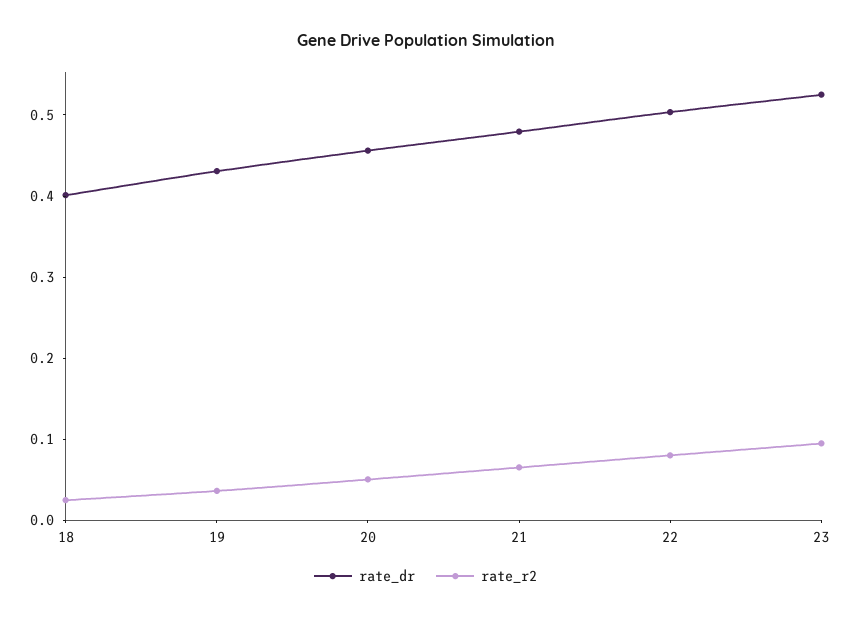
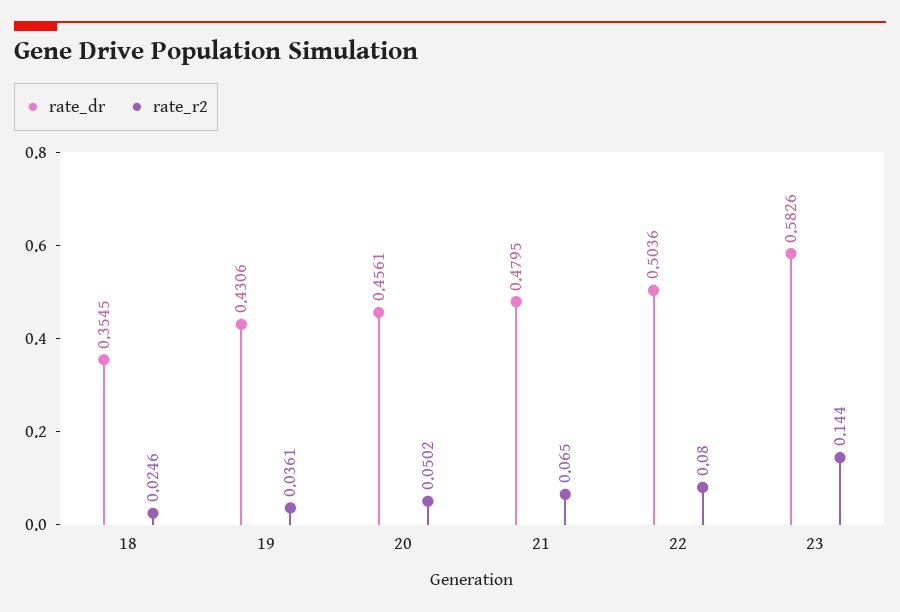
  {
    "rate_dr": {
-     "18": 0.4,
+     "18": 0.3545,
      "19": 0.4306,
      "20": 0.4561,
      "21": 0.4795,
      "22": 0.5036,
-     "23": 0.52
+     "23": 0.5826
    },
    "rate_r2": {
      "18": 0.0246,
      "19": 0.0361,
      "20": 0.0502,
      "21": 0.065,
      "22": 0.08,
-     "23": 0.1
+     "23": 0.144
    }
  }

